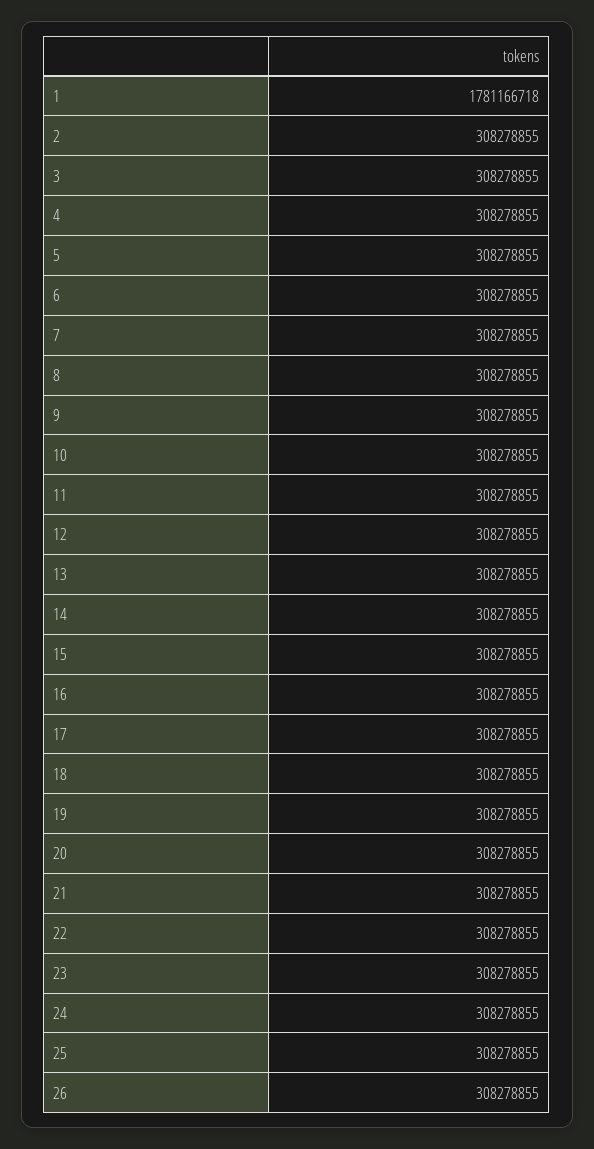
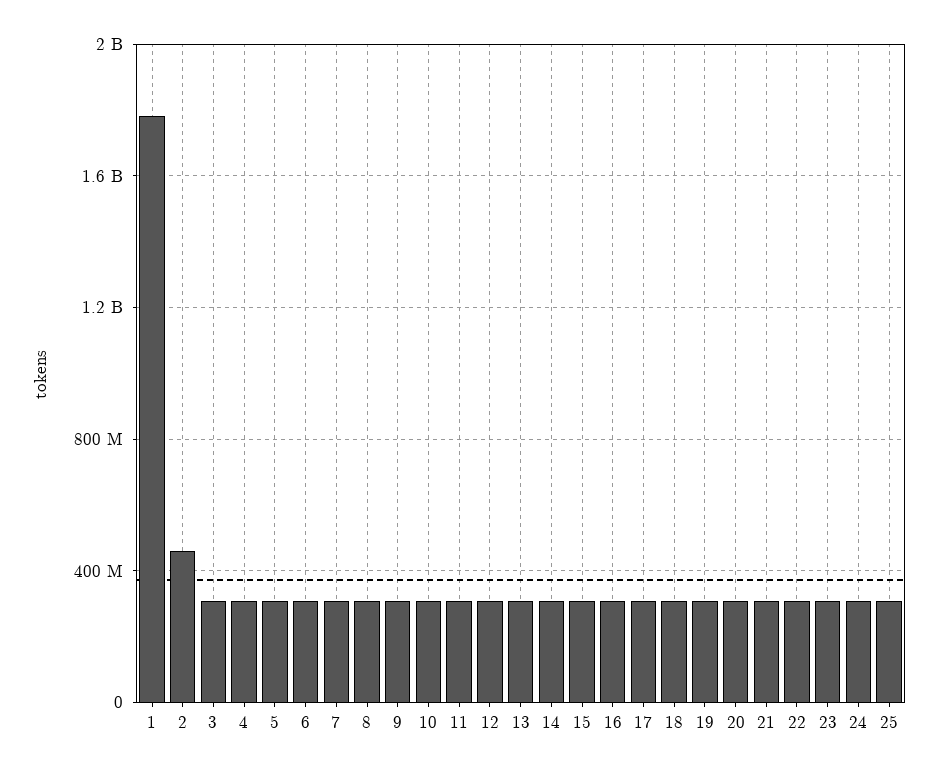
  {
    "1": 1781166718,
-   "2": 308278855,
+   "2": 450000000,
    "3": 308278855,
    "4": 308278855,
    "5": 308278855,
    "6": 308278855,
    "7": 308278855,
    "8": 308278855,
    "9": 308278855,
    "10": 308278855,
    "11": 308278855,
    "12": 308278855,
    "13": 308278855,
    "14": 308278855,
    "15": 308278855,
    "16": 308278855,
    "17": 308278855,
    "18": 308278855,
    "19": 308278855,
    "20": 308278855,
    "21": 308278855,
    "22": 308278855,
    "23": 308278855,
    "24": 308278855,
-   "25": 308278855,
+   "25": 308278855
-   "26": 308278855
  }

